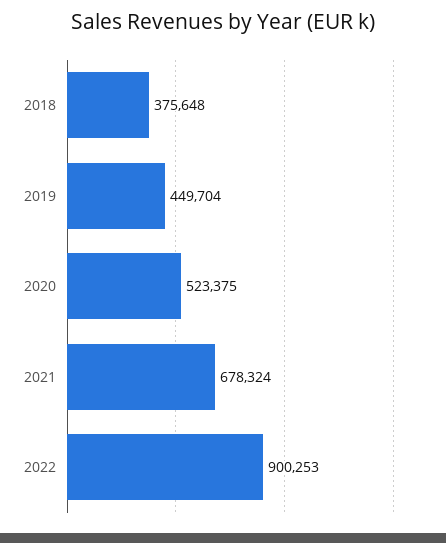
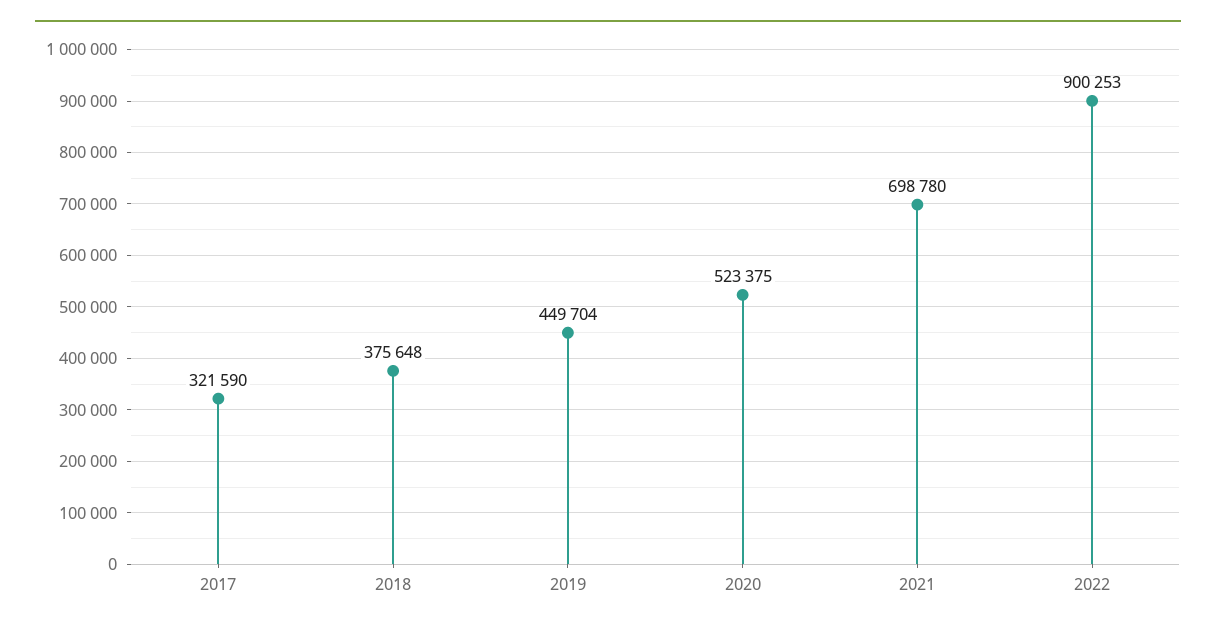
  {
    "2018": 375648,
    "2019": 449704,
    "2020": 523375,
-   "2021": 678324,
+   "2021": 698780,
-   "2022": 900253
+   "2022": 900253,
+   "2017": 321590
  }

